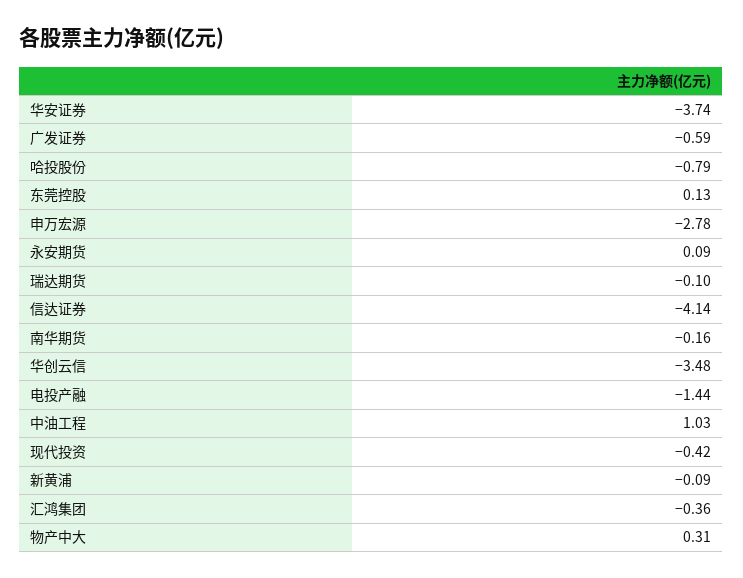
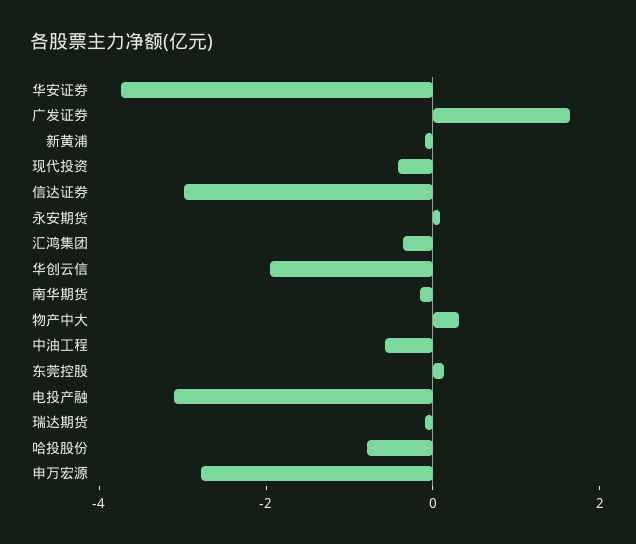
  {
    "华安证券": -3.74,
-   "广发证券": -0.59,
+   "广发证券": 1.5,
    "哈投股份": -0.79,
    "东莞控股": 0.13,
    "申万宏源": -2.78,
    "永安期货": 0.09,
    "瑞达期货": -0.1,
-   "信达证券": -4.14,
+   "信达证券": -3,
    "南华期货": -0.16,
-   "华创云信": -3.48,
+   "华创云信": -2,
-   "电投产融": -1.44,
+   "电投产融": -3,
-   "中油工程": 1.03,
+   "中油工程": -0.5,
    "现代投资": -0.42,
    "新黄浦": -0.09,
    "汇鸿集团": -0.36,
    "物产中大": 0.31
  }

